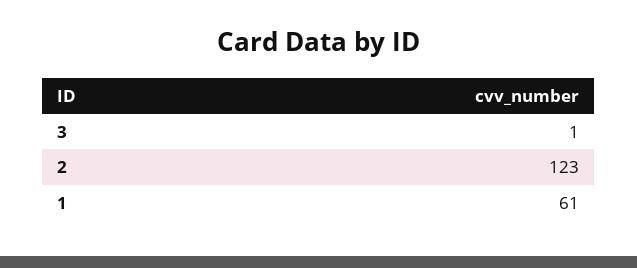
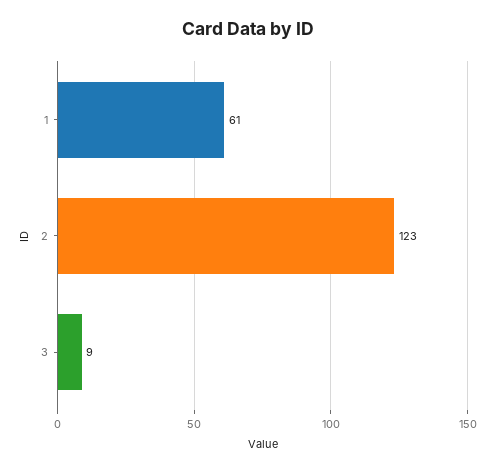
  {
-   "3": 1,
+   "3": 9,
    "2": 123,
    "1": 61
  }

